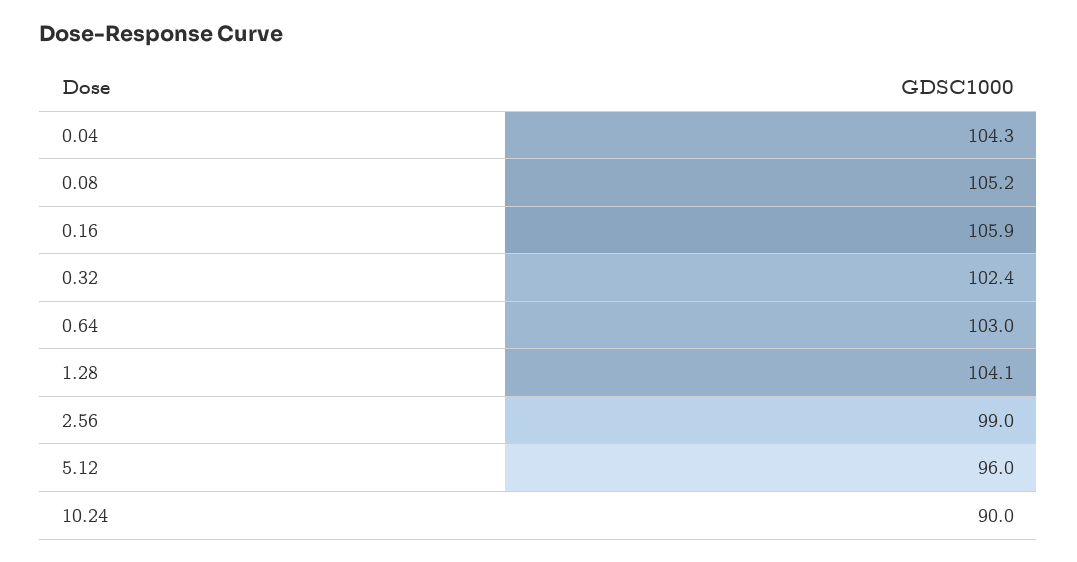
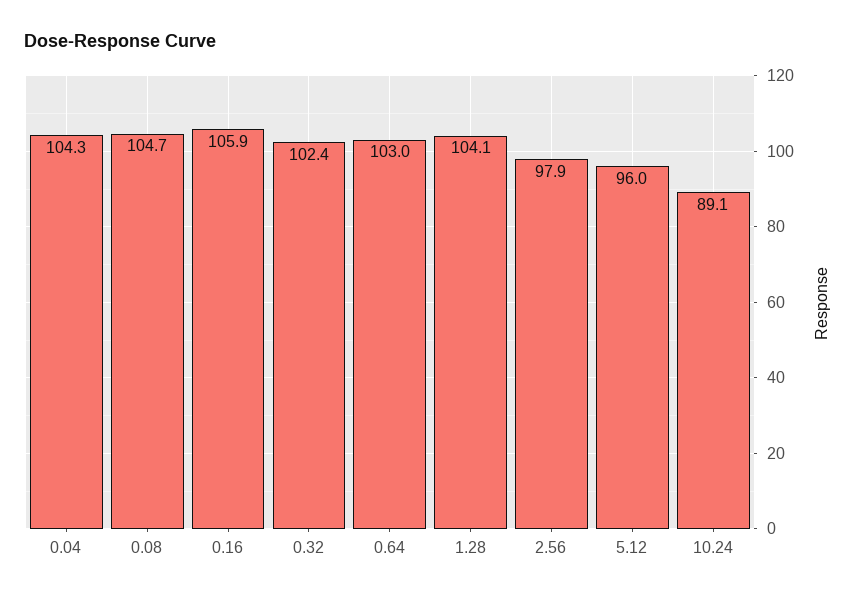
  {
    "0.04": 104.3,
-   "0.08": 105.2,
+   "0.08": 104.7,
    "0.16": 105.9,
    "0.32": 102.4,
    "0.64": 103,
    "1.28": 104.1,
-   "2.56": 99,
+   "2.56": 97.9,
    "5.12": 96,
-   "10.24": 90
+   "10.24": 89.1
  }

